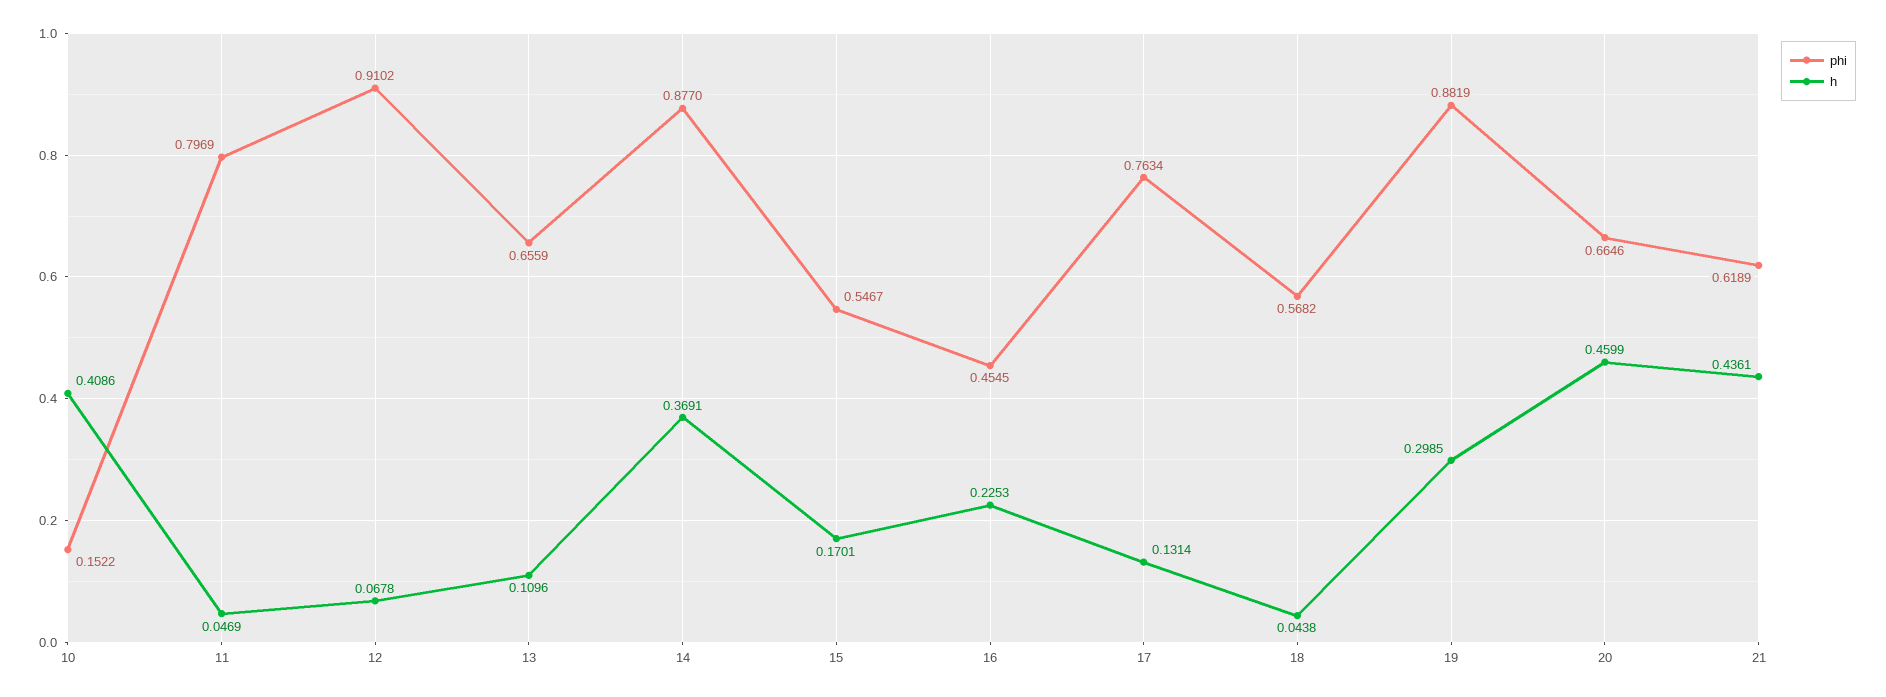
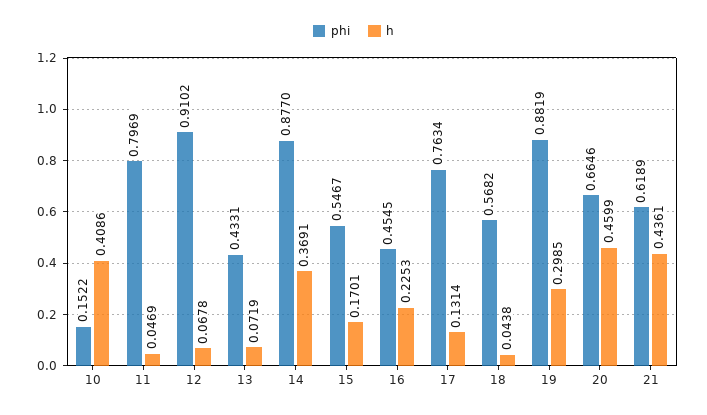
  {
    "phi": {
      "10": 0.1522,
      "11": 0.7969,
      "12": 0.9102,
-     "13": 0.6559,
+     "13": 0.4331,
      "14": 0.877,
      "15": 0.5467,
      "16": 0.4545,
      "17": 0.7634,
      "18": 0.5682,
      "19": 0.8819,
      "20": 0.6646,
      "21": 0.6189
    },
    "h": {
      "10": 0.4086,
      "11": 0.0469,
      "12": 0.0678,
-     "13": 0.1096,
+     "13": 0.0719,
      "14": 0.3691,
      "15": 0.1701,
      "16": 0.2253,
      "17": 0.1314,
      "18": 0.0438,
      "19": 0.2985,
      "20": 0.4599,
      "21": 0.4361
    }
  }

